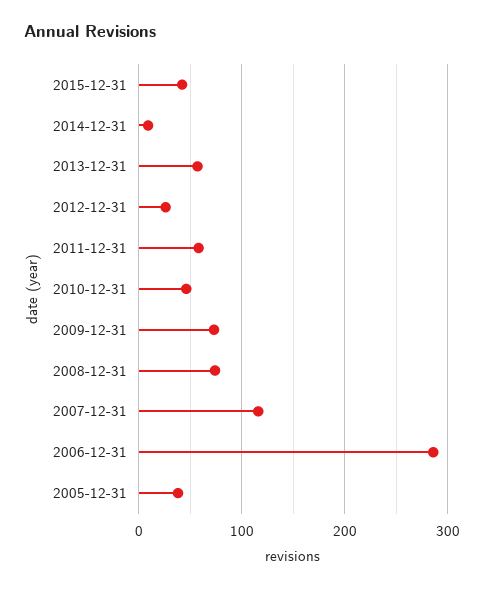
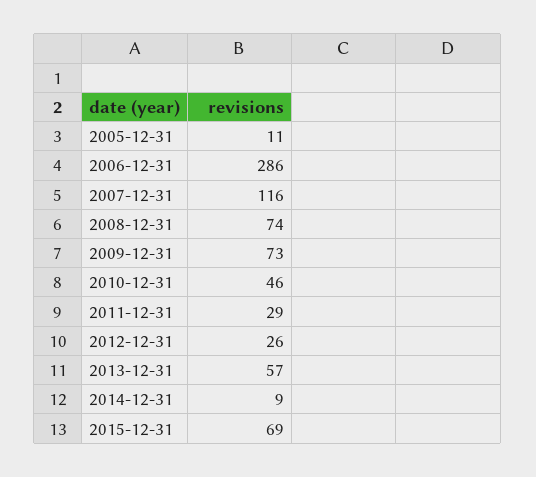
  {
-   "2015-12-31": 40,
+   "2015-12-31": 69,
    "2014-12-31": 9,
    "2013-12-31": 57,
    "2012-12-31": 26,
-   "2011-12-31": 60,
+   "2011-12-31": 29,
    "2010-12-31": 46,
    "2009-12-31": 73,
    "2008-12-31": 74,
    "2007-12-31": 116,
    "2006-12-31": 286,
-   "2005-12-31": 40
+   "2005-12-31": 11
  }

